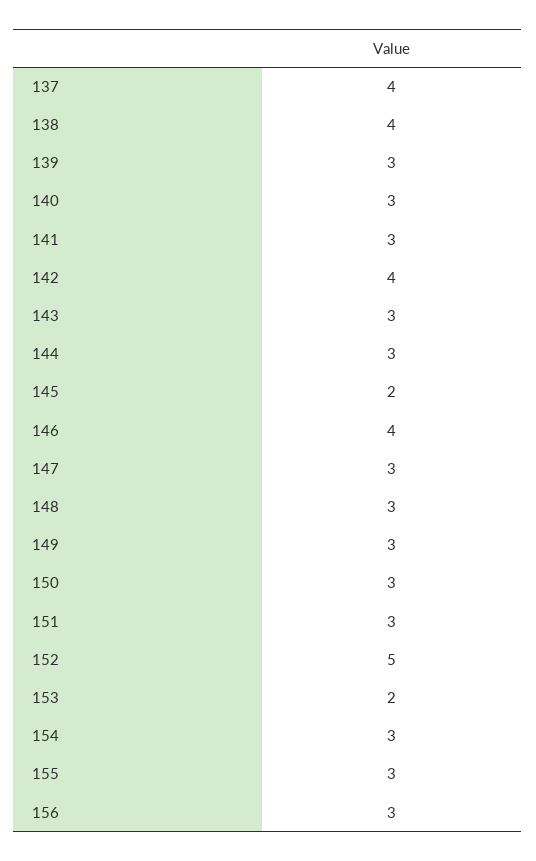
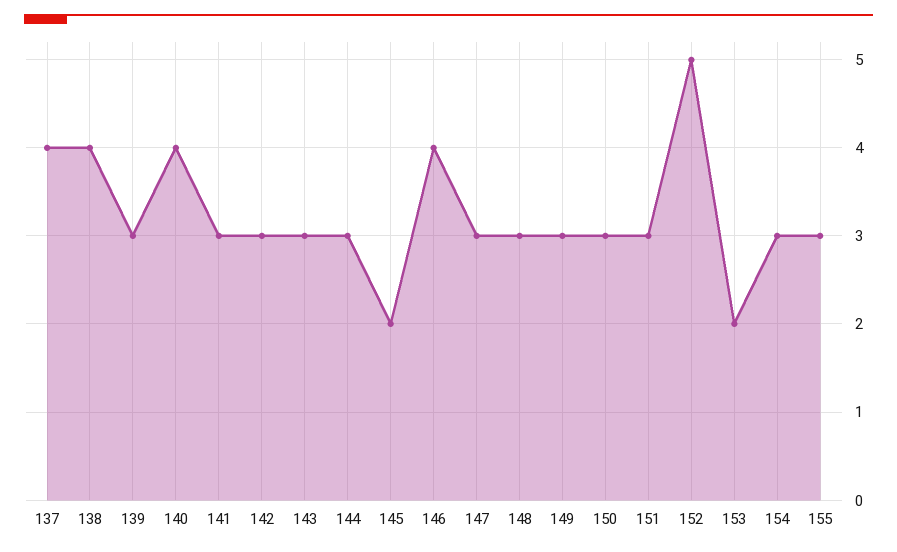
  {
    "137": 4,
    "138": 4,
    "139": 3,
-   "140": 3,
+   "140": 4,
    "141": 3,
-   "142": 4,
+   "142": 3,
    "143": 3,
    "144": 3,
    "145": 2,
    "146": 4,
    "147": 3,
    "148": 3,
    "149": 3,
    "150": 3,
    "151": 3,
    "152": 5,
    "153": 2,
    "154": 3,
-   "155": 3,
+   "155": 3
-   "156": 3
  }

